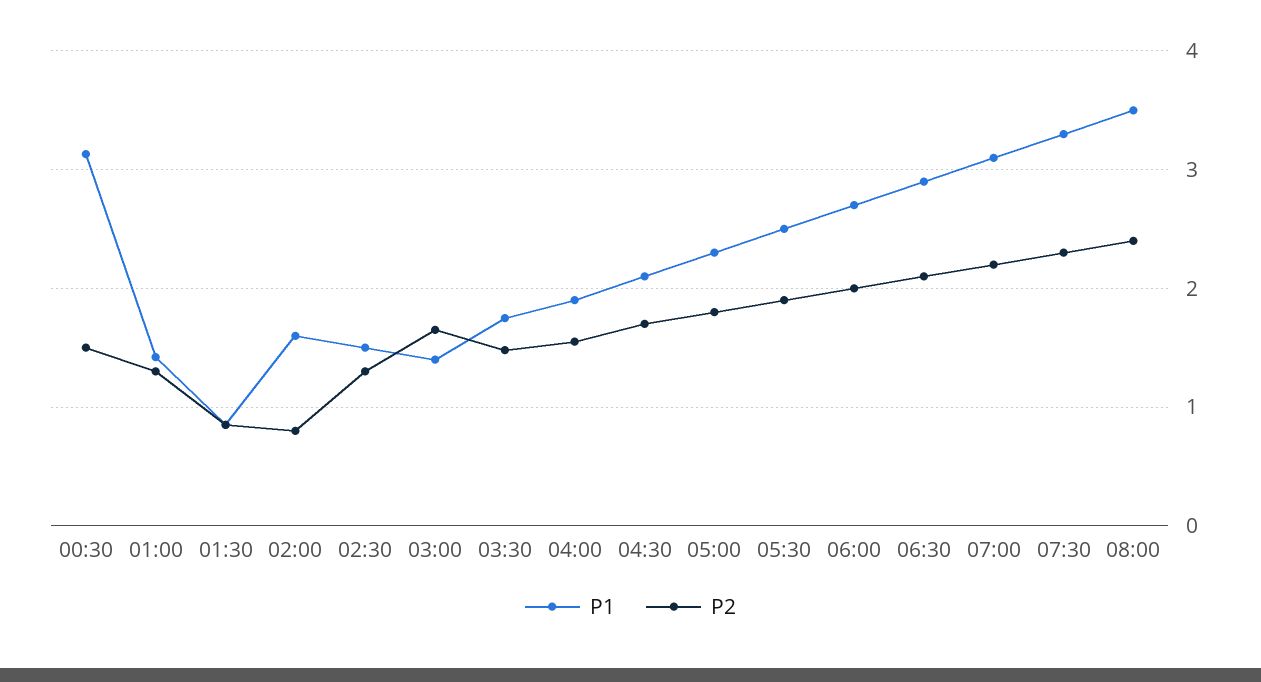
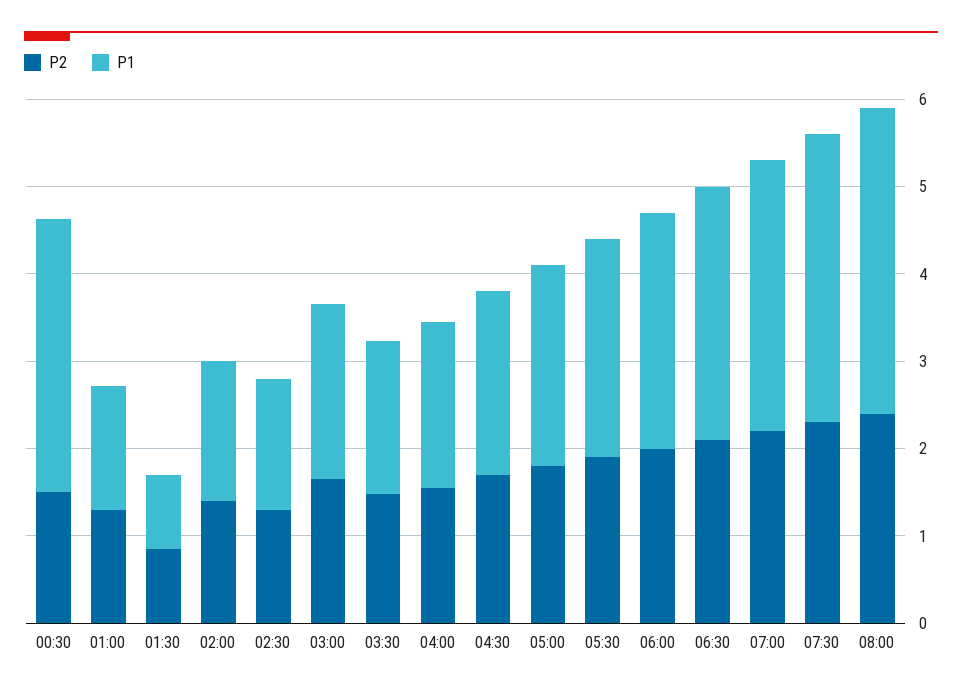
  {
    "P1": {
      "00:30": 3.1,
      "01:00": 1.4,
      "01:30": 0.9,
      "02:00": 1.6,
      "02:30": 1.5,
-     "03:00": 1.4,
+     "03:00": 2,
      "03:30": 1.8,
      "04:00": 1.9,
      "04:30": 2.1,
      "05:00": 2.3,
      "05:30": 2.5,
      "06:00": 2.7,
      "06:30": 2.9,
      "07:00": 3.1,
      "07:30": 3.3,
      "08:00": 3.5
    },
    "P2": {
      "00:30": 1.5,
      "01:00": 1.3,
      "01:30": 0.9,
-     "02:00": 0.8,
+     "02:00": 1.4,
      "02:30": 1.3,
      "03:00": 1.7,
      "03:30": 1.5,
      "04:00": 1.6,
      "04:30": 1.7,
      "05:00": 1.8,
      "05:30": 1.9,
      "06:00": 2,
      "06:30": 2.1,
      "07:00": 2.2,
      "07:30": 2.3,
      "08:00": 2.4
    }
  }

